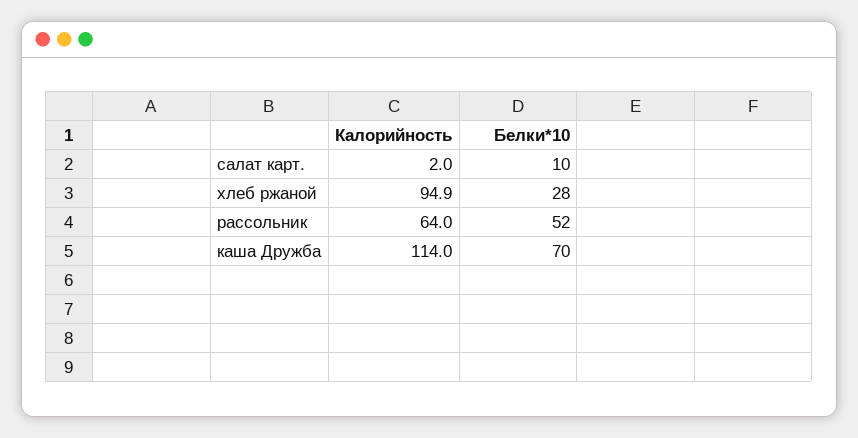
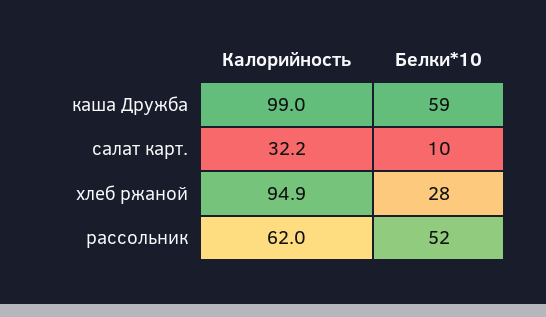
  {
    "Калорийность": {
-     "салат карт.": 2,
+     "салат карт.": 32.2,
      "хлеб ржаной": 94.9,
-     "рассольник": 64,
+     "рассольник": 62,
-     "каша Дружба": 114
+     "каша Дружба": 99
    },
    "Белки*10": {
      "салат карт.": 10,
      "хлеб ржаной": 28,
      "рассольник": 52,
-     "каша Дружба": 70
+     "каша Дружба": 59
    }
  }

